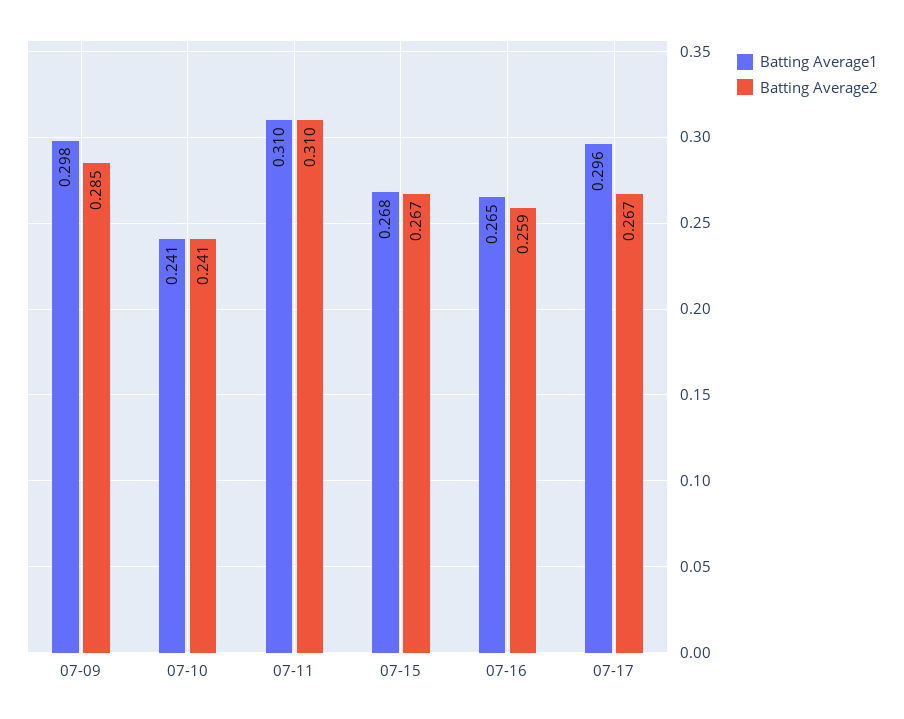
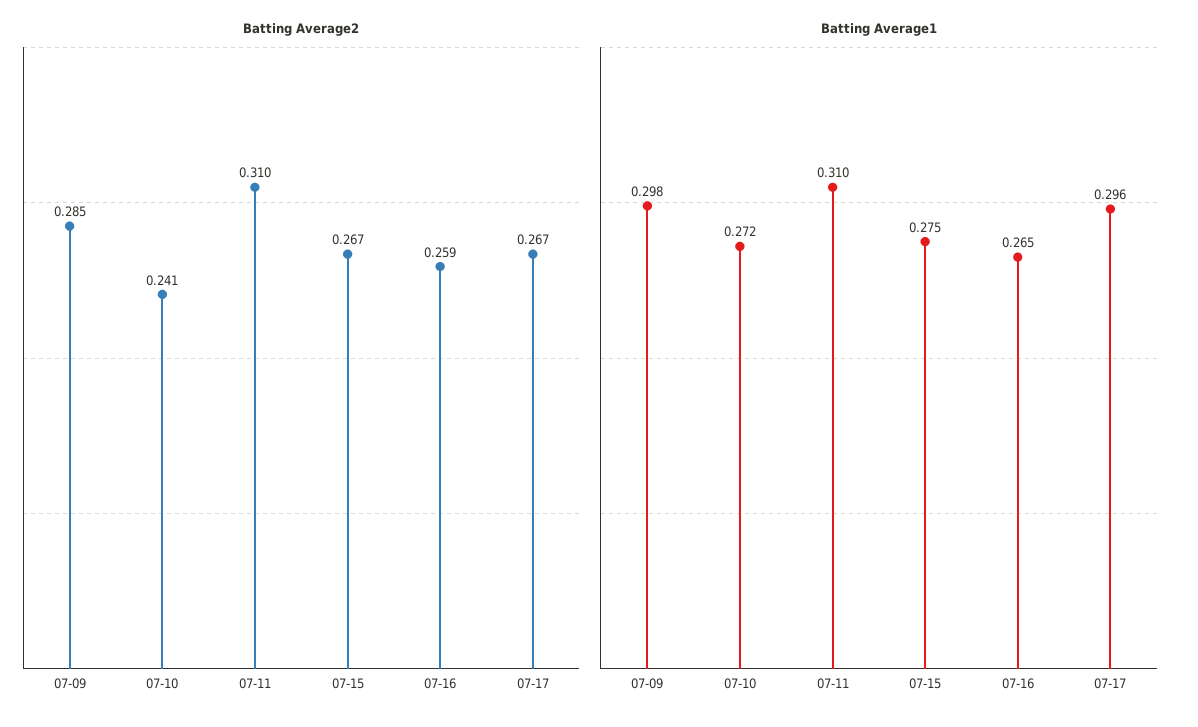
  {
    "Batting Average1": {
      "07-09": 0.298,
-     "07-10": 0.241,
+     "07-10": 0.272,
      "07-11": 0.31,
-     "07-15": 0.268,
+     "07-15": 0.275,
      "07-16": 0.265,
      "07-17": 0.296
    },
    "Batting Average2": {
      "07-09": 0.285,
      "07-10": 0.241,
      "07-11": 0.31,
      "07-15": 0.267,
      "07-16": 0.259,
      "07-17": 0.267
    }
  }

